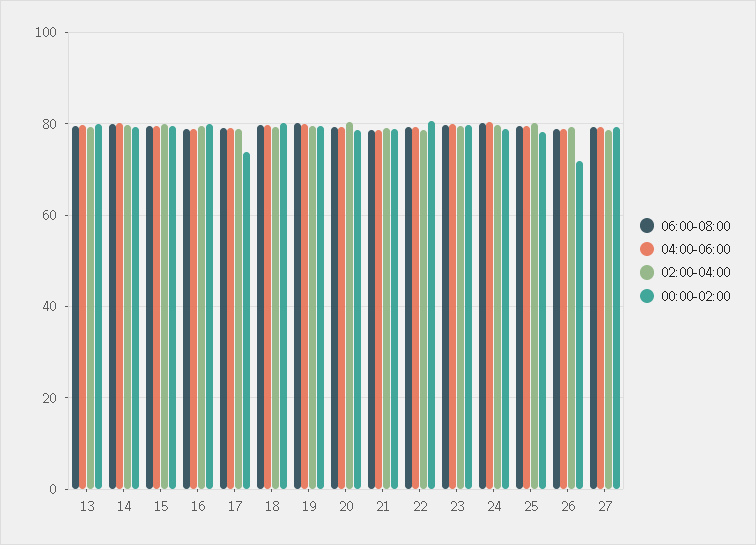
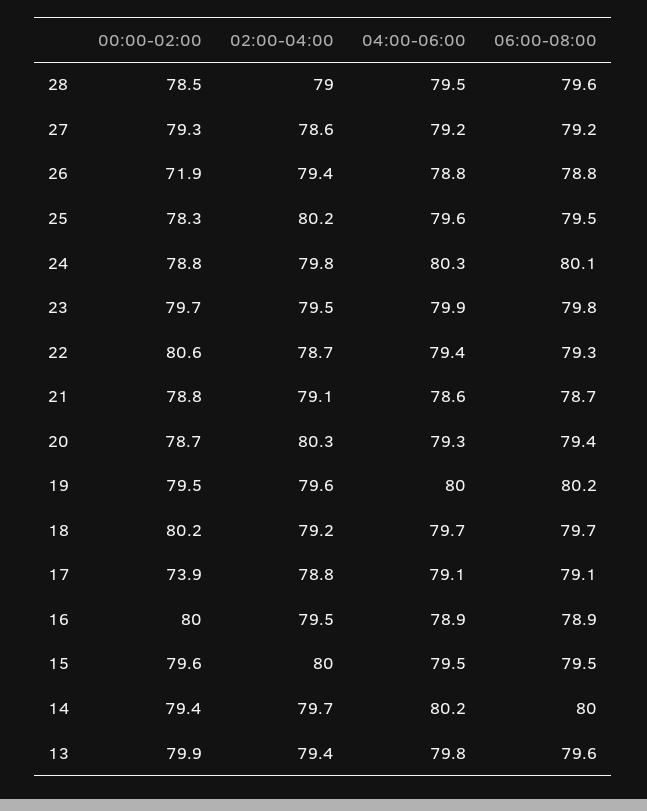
  {
    "06:00-08:00": {
      "13": 79.6,
      "14": 80,
      "15": 79.5,
      "16": 78.9,
      "17": 79.1,
      "18": 79.7,
      "19": 80.2,
      "20": 79.4,
      "21": 78.7,
      "22": 79.3,
      "23": 79.8,
      "24": 80.1,
      "25": 79.5,
      "26": 78.8,
-     "27": 79.2
+     "27": 79.2,
+     "28": 79.6
    },
    "04:00-06:00": {
      "13": 79.8,
      "14": 80.2,
      "15": 79.5,
      "16": 78.9,
      "17": 79.1,
      "18": 79.7,
      "19": 80,
      "20": 79.3,
      "21": 78.6,
      "22": 79.4,
      "23": 79.9,
      "24": 80.3,
      "25": 79.6,
      "26": 78.8,
-     "27": 79.2
+     "27": 79.2,
+     "28": 79.5
    },
    "02:00-04:00": {
      "13": 79.4,
      "14": 79.7,
      "15": 80,
      "16": 79.5,
      "17": 78.8,
      "18": 79.2,
      "19": 79.6,
      "20": 80.3,
      "21": 79.1,
      "22": 78.7,
      "23": 79.5,
      "24": 79.8,
      "25": 80.2,
      "26": 79.4,
-     "27": 78.6
+     "27": 78.6,
+     "28": 79
    },
    "00:00-02:00": {
      "13": 79.9,
      "14": 79.4,
      "15": 79.6,
      "16": 80,
      "17": 73.9,
      "18": 80.2,
      "19": 79.5,
      "20": 78.7,
      "21": 78.8,
      "22": 80.6,
      "23": 79.7,
      "24": 78.8,
      "25": 78.3,
      "26": 71.9,
-     "27": 79.3
+     "27": 79.3,
+     "28": 78.5
    }
  }

